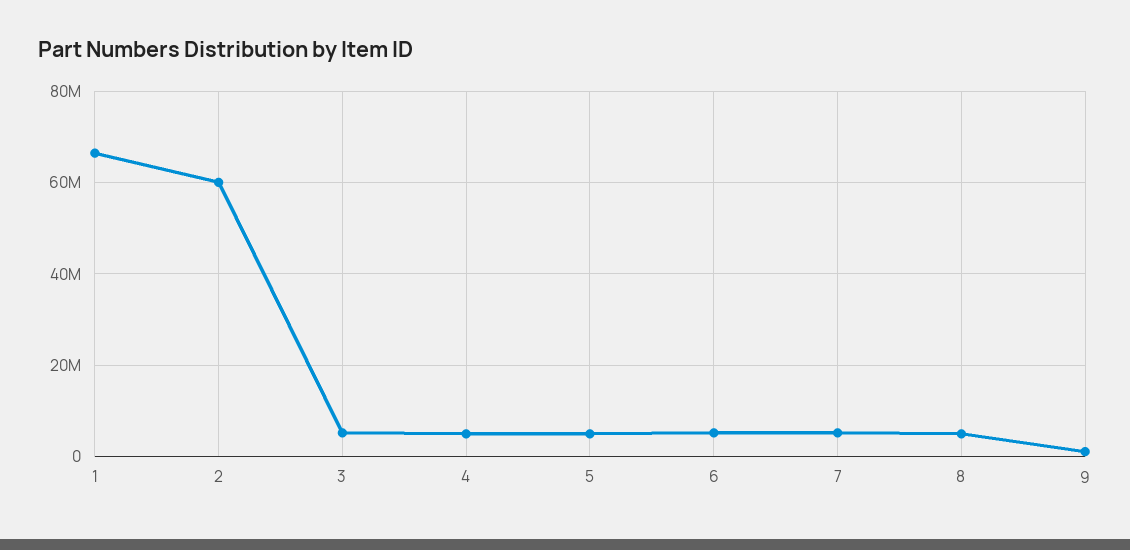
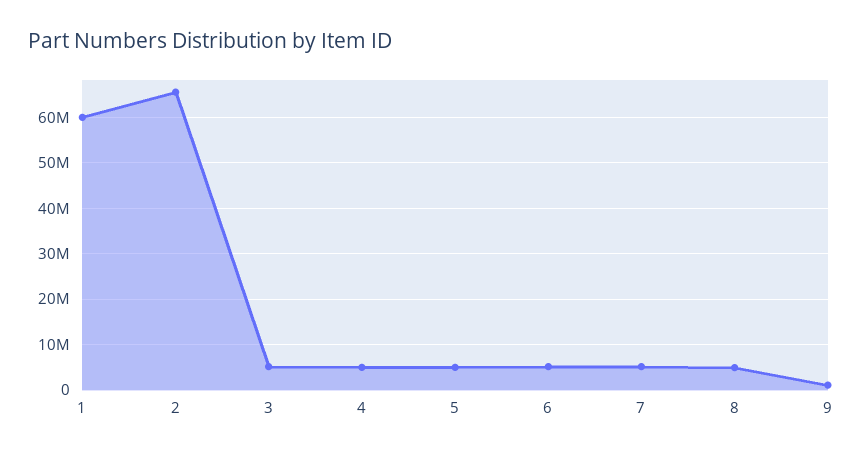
  {
-   "1": 66000000,
+   "1": 60000000,
-   "2": 60000000,
+   "2": 66000000,
    "3": 6000000,
    "4": 6000000,
    "5": 6000000,
    "6": 6000000,
    "7": 6000000,
    "8": 6000000,
    "9": 2000000
  }

